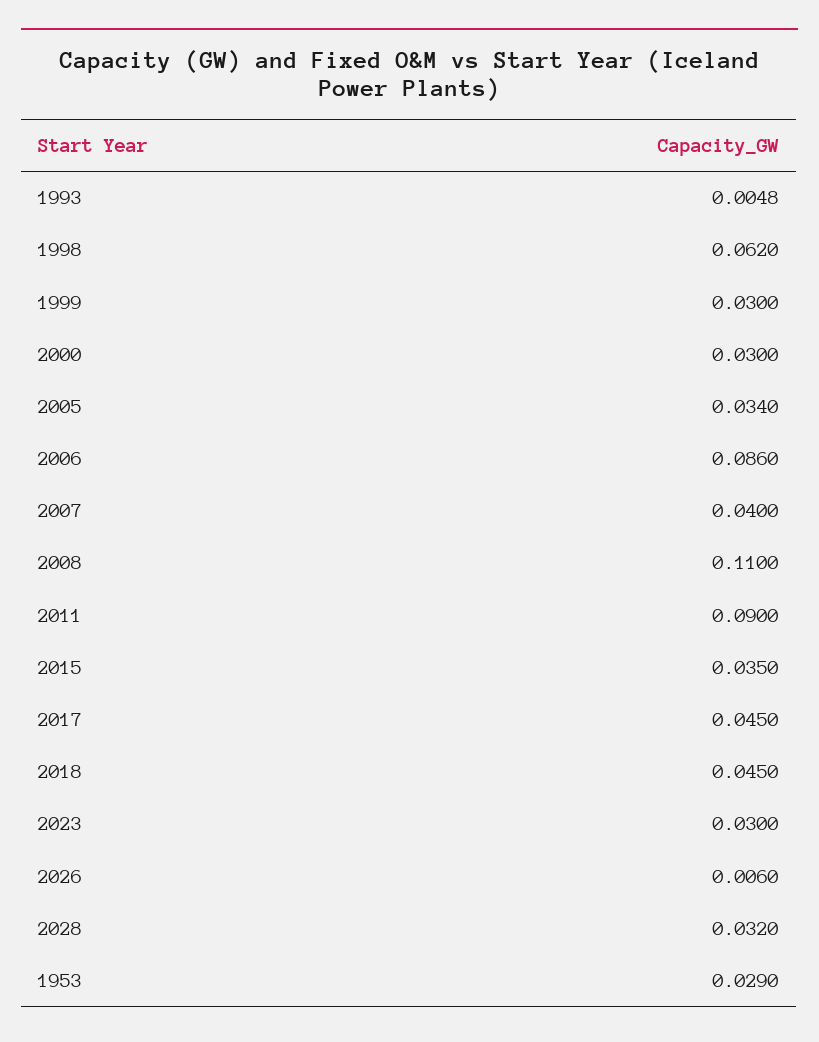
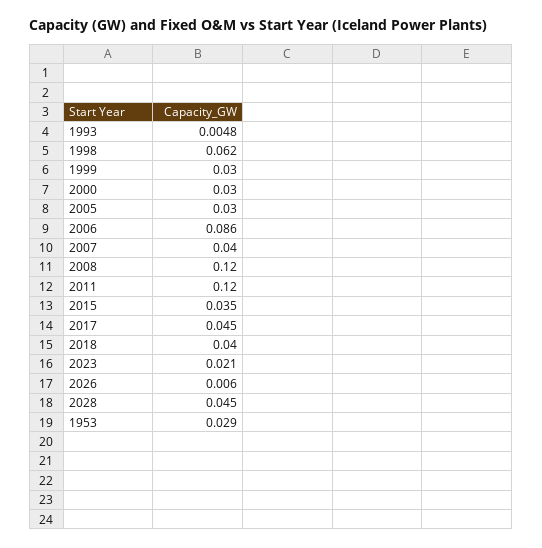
  {
    "1993": 0.0048,
    "1998": 0.062,
    "1999": 0.03,
    "2000": 0.03,
-   "2005": 0.034,
+   "2005": 0.03,
    "2006": 0.086,
    "2007": 0.04,
-   "2008": 0.11,
+   "2008": 0.12,
-   "2011": 0.09,
+   "2011": 0.12,
    "2015": 0.035,
    "2017": 0.045,
-   "2018": 0.045,
+   "2018": 0.04,
-   "2023": 0.03,
+   "2023": 0.021,
    "2026": 0.006,
-   "2028": 0.032,
+   "2028": 0.045,
    "1953": 0.029
  }

